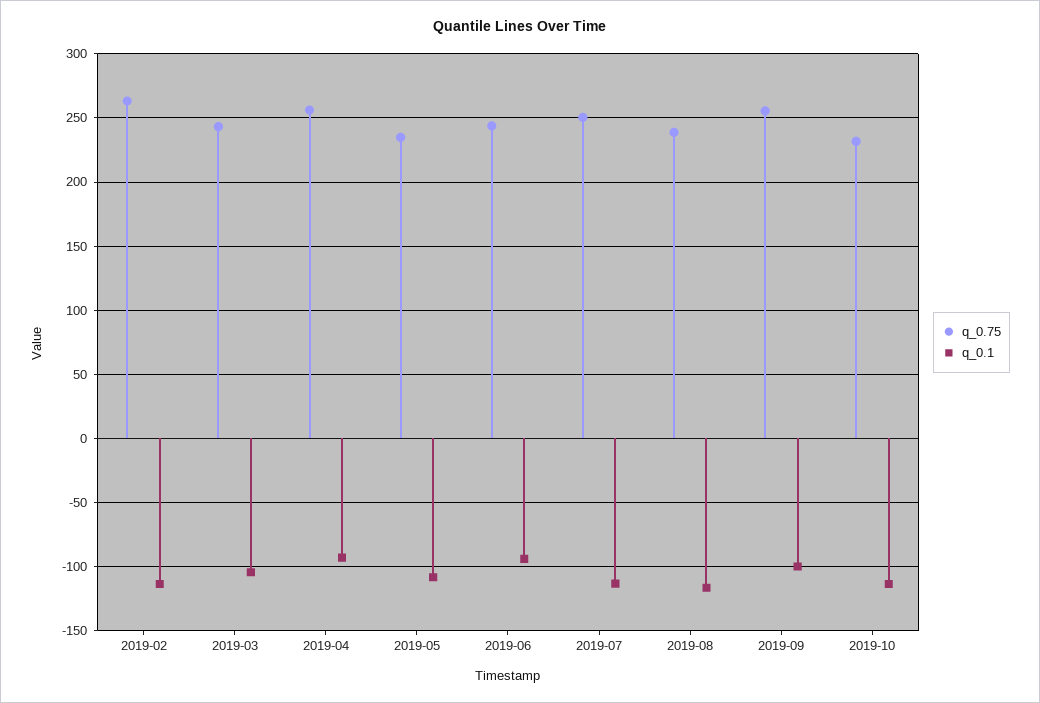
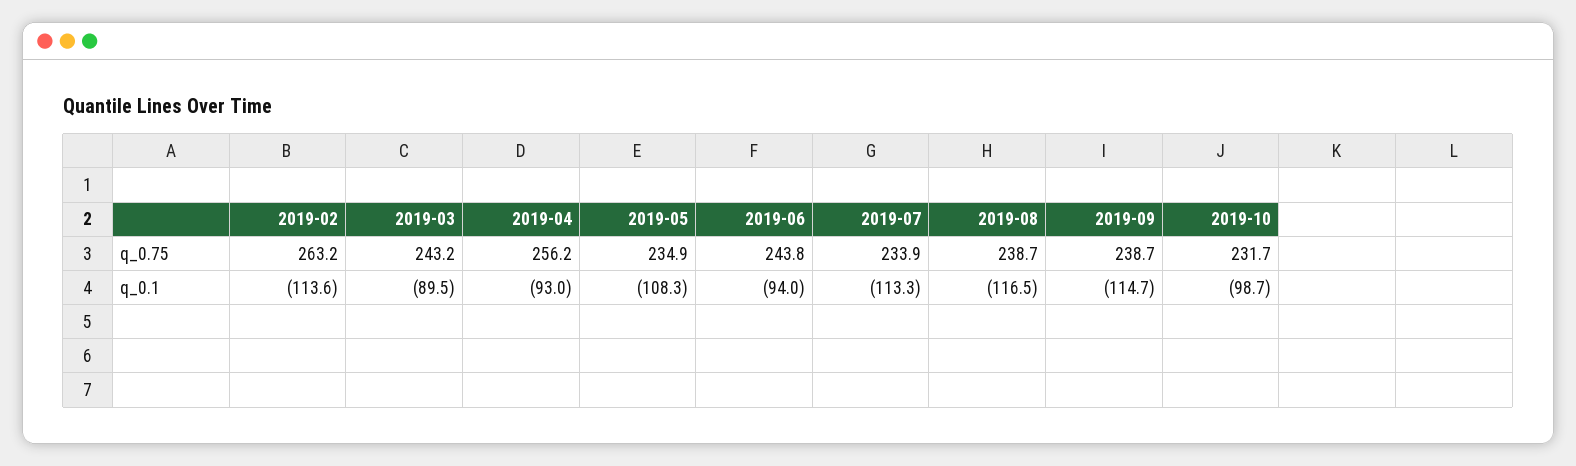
  {
    "q_0.75": {
      "2019-02": 263.2,
      "2019-03": 243.2,
      "2019-04": 256.2,
      "2019-05": 234.9,
      "2019-06": 243.8,
-     "2019-07": 250,
+     "2019-07": 233.9,
      "2019-08": 238.7,
-     "2019-09": 255,
+     "2019-09": 238.7,
      "2019-10": 231.7
    },
    "q_0.1": {
      "2019-02": -113.6,
-     "2019-03": -105,
+     "2019-03": -89.5,
      "2019-04": -93,
      "2019-05": -108.3,
      "2019-06": -94,
      "2019-07": -113.3,
      "2019-08": -116.5,
-     "2019-09": -100,
+     "2019-09": -114.7,
-     "2019-10": -115
+     "2019-10": -98.7
    }
  }

